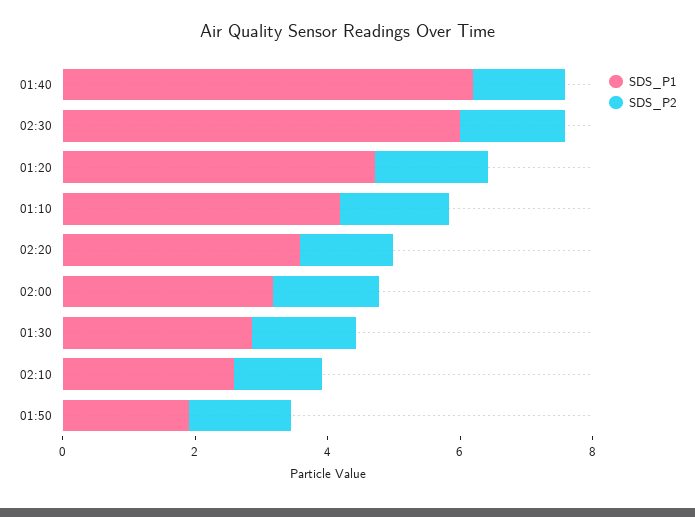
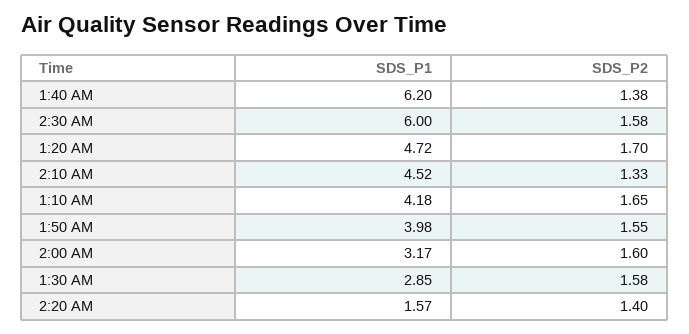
  {
    "SDS_P1": {
      "01:40": 6.2,
      "02:30": 6,
      "01:20": 4.72,
      "01:10": 4.18,
-     "02:20": 3.5,
+     "02:20": 1.57,
      "02:00": 3.17,
      "01:30": 2.85,
-     "02:10": 2.5,
+     "02:10": 4.52,
-     "01:50": 2
+     "01:50": 3.98
    },
    "SDS_P2": {
      "01:40": 1.38,
      "02:30": 1.58,
      "01:20": 1.7,
      "01:10": 1.65,
      "02:20": 1.4,
      "02:00": 1.6,
      "01:30": 1.58,
      "02:10": 1.33,
      "01:50": 1.55
    }
  }

